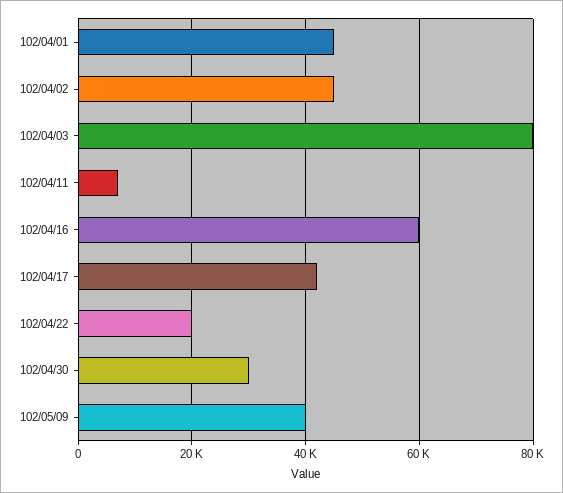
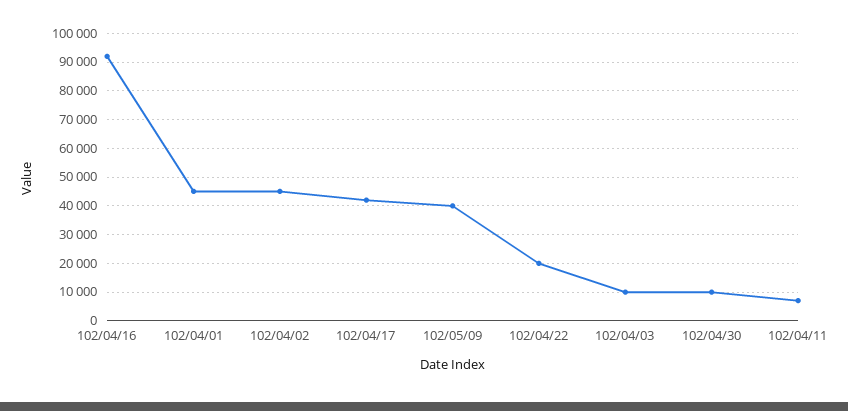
  {
    "102/04/01": 46000,
    "102/04/02": 46000,
-   "102/04/03": 80000,
+   "102/04/03": 10000,
    "102/04/11": 8000,
-   "102/04/16": 60000,
+   "102/04/16": 92500,
    "102/04/17": 42000,
    "102/04/22": 20000,
-   "102/04/30": 30000,
+   "102/04/30": 10000,
    "102/05/09": 40000
  }

